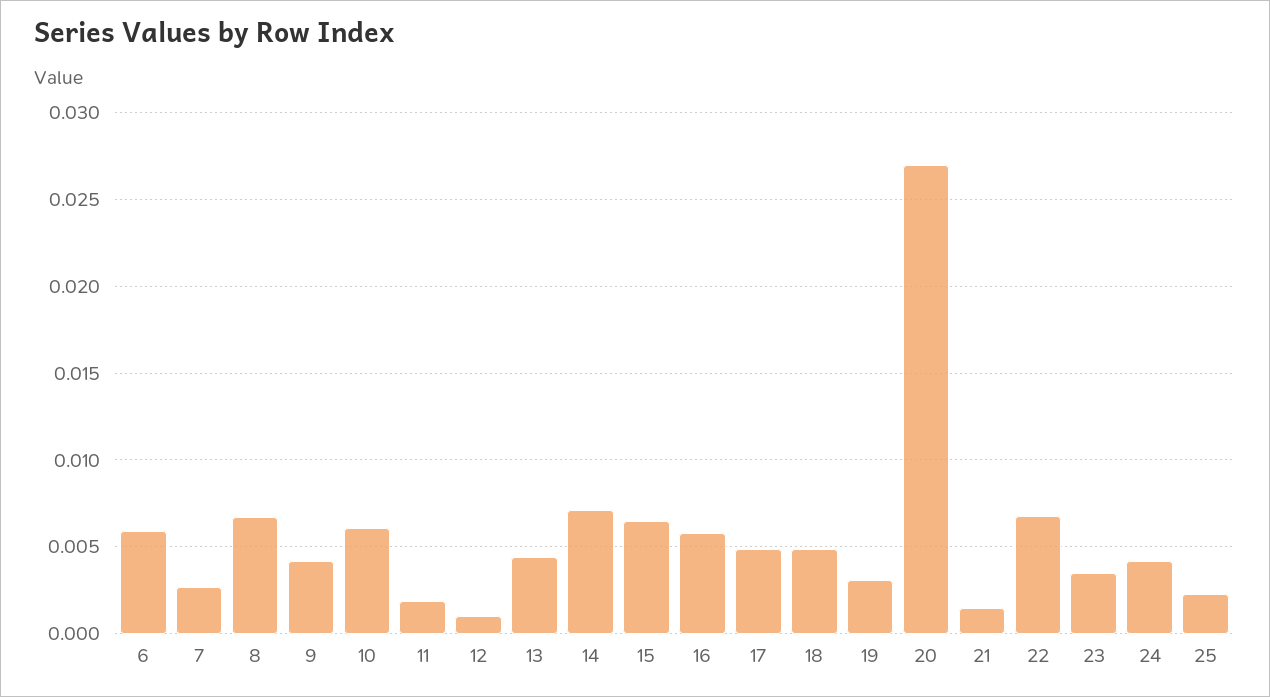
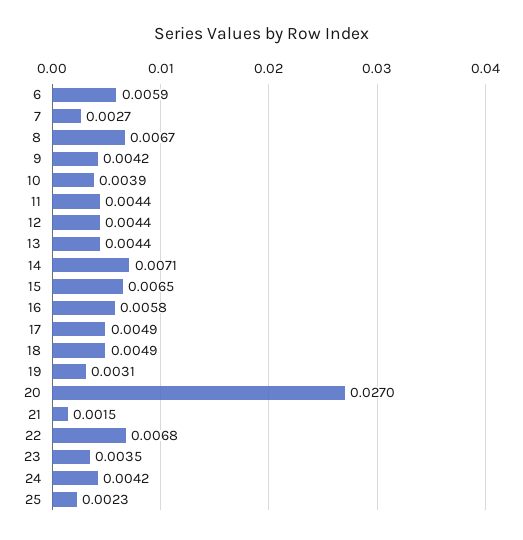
  {
    "6": 0.0059,
    "7": 0.0027,
    "8": 0.0067,
    "9": 0.0042,
-   "10": 0.006,
+   "10": 0.0039,
-   "11": 0.002,
+   "11": 0.0044,
-   "12": 0.001,
+   "12": 0.0044,
    "13": 0.0044,
    "14": 0.0071,
    "15": 0.0065,
    "16": 0.0058,
    "17": 0.0049,
    "18": 0.0049,
    "19": 0.0031,
    "20": 0.027,
    "21": 0.0015,
    "22": 0.0068,
    "23": 0.0035,
    "24": 0.0042,
    "25": 0.0023
  }

